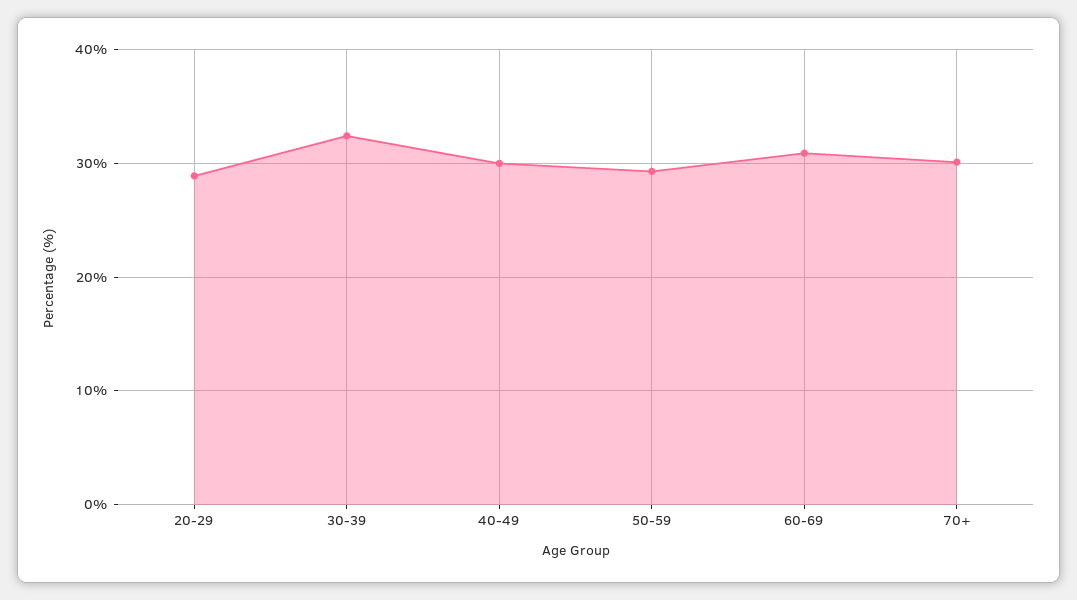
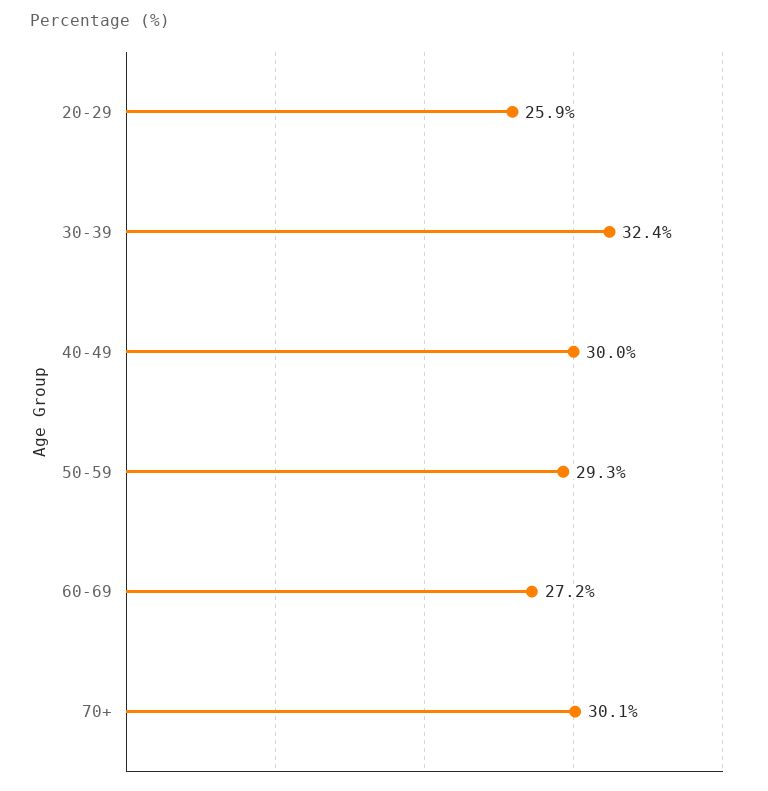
  {
-   "20-29": 29,
+   "20-29": 25.9,
    "30-39": 32.4,
    "40-49": 30,
    "50-59": 29.3,
-   "60-69": 31,
+   "60-69": 27.2,
    "70+": 30.1
  }

